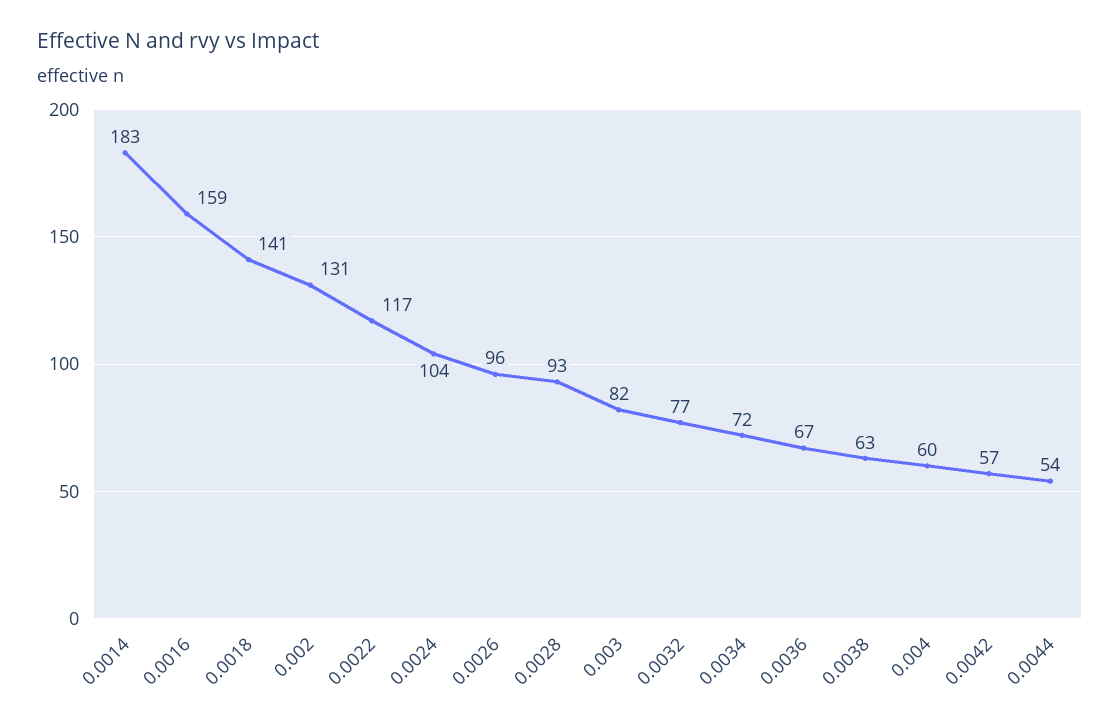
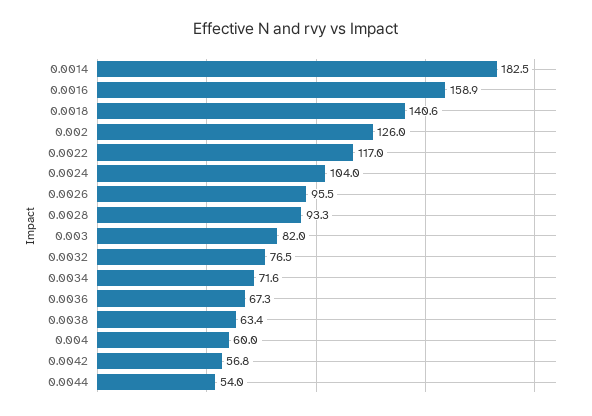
  {
    "0.0014": 182.5,
    "0.0016": 158.9,
    "0.0018": 140.6,
-   "0.002": 131,
+   "0.002": 126,
    "0.0022": 117,
    "0.0024": 104,
    "0.0026": 95.5,
    "0.0028": 93.3,
    "0.003": 82,
    "0.0032": 76.5,
    "0.0034": 71.6,
    "0.0036": 67.3,
    "0.0038": 63.4,
    "0.004": 60,
    "0.0042": 56.8,
    "0.0044": 54
  }

